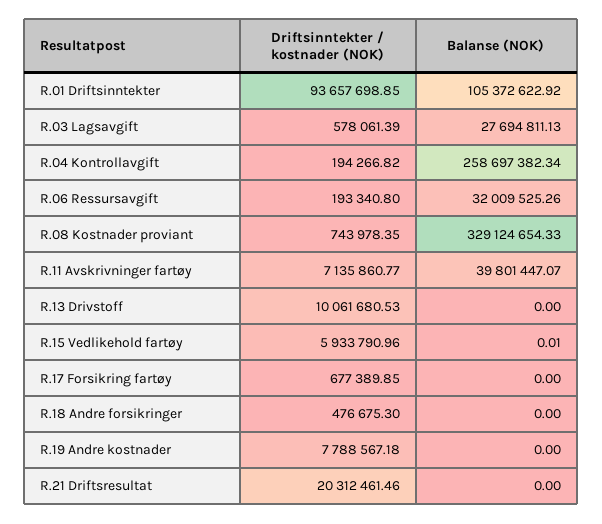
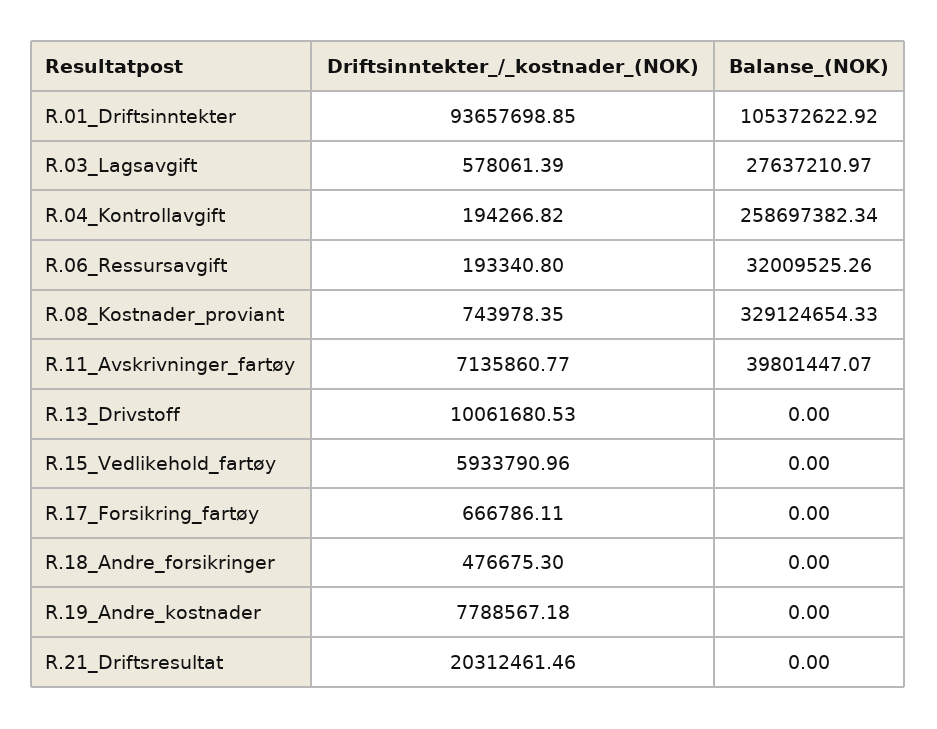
  {
    "Driftsinntekter / kostnader (NOK)": {
      "R.01 Driftsinntekter": 93657698.85,
      "R.03 Lagsavgift": 578061.39,
      "R.04 Kontrollavgift": 194266.82,
      "R.06 Ressursavgift": 193340.8,
      "R.08 Kostnader proviant": 743978.35,
      "R.11 Avskrivninger fartøy": 7135860.77,
      "R.13 Drivstoff": 10061680.53,
      "R.15 Vedlikehold fartøy": 5933790.96,
-     "R.17 Forsikring fartøy": 677389.85,
+     "R.17 Forsikring fartøy": 666786.11,
      "R.18 Andre forsikringer": 476675.3,
      "R.19 Andre kostnader": 7788567.18,
      "R.21 Driftsresultat": 20312461.46
    },
    "Balanse (NOK)": {
      "R.01 Driftsinntekter": 105372622.92,
-     "R.03 Lagsavgift": 27694811.13,
+     "R.03 Lagsavgift": 27637210.97,
      "R.04 Kontrollavgift": 258697382.34,
      "R.06 Ressursavgift": 32009525.26,
      "R.08 Kostnader proviant": 329124654.33,
      "R.11 Avskrivninger fartøy": 39801447.07,
      "R.13 Drivstoff": 0,
-     "R.15 Vedlikehold fartøy": 0.01,
+     "R.15 Vedlikehold fartøy": 0,
      "R.17 Forsikring fartøy": 0,
      "R.18 Andre forsikringer": 0,
      "R.19 Andre kostnader": 0,
      "R.21 Driftsresultat": 0
    }
  }

